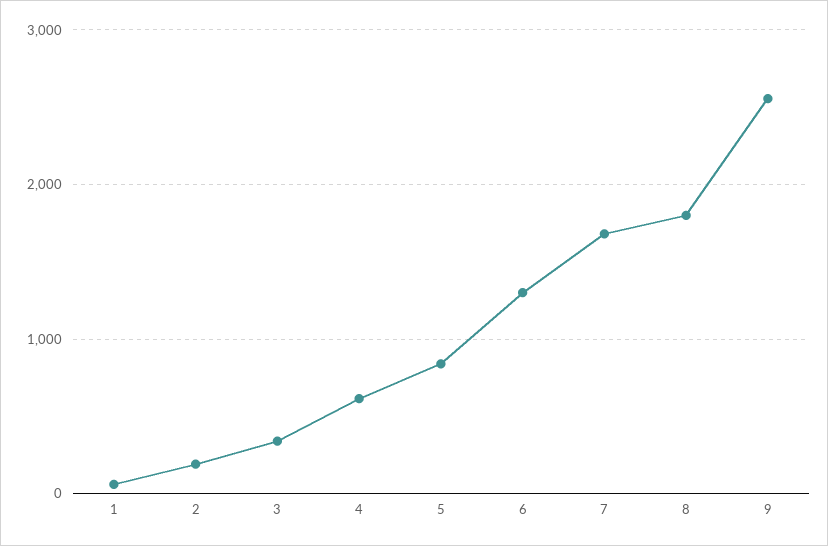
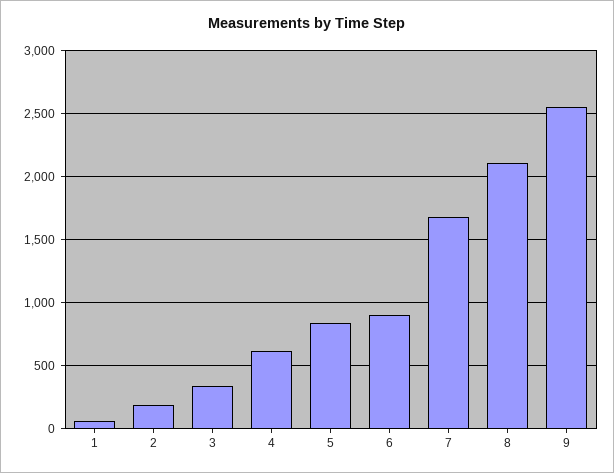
  {
    "1": 50,
    "2": 200,
    "3": 350,
    "4": 600,
    "5": 850,
-   "6": 1300,
+   "6": 900,
    "7": 1700,
-   "8": 1800,
+   "8": 2100,
    "9": 2550
  }

